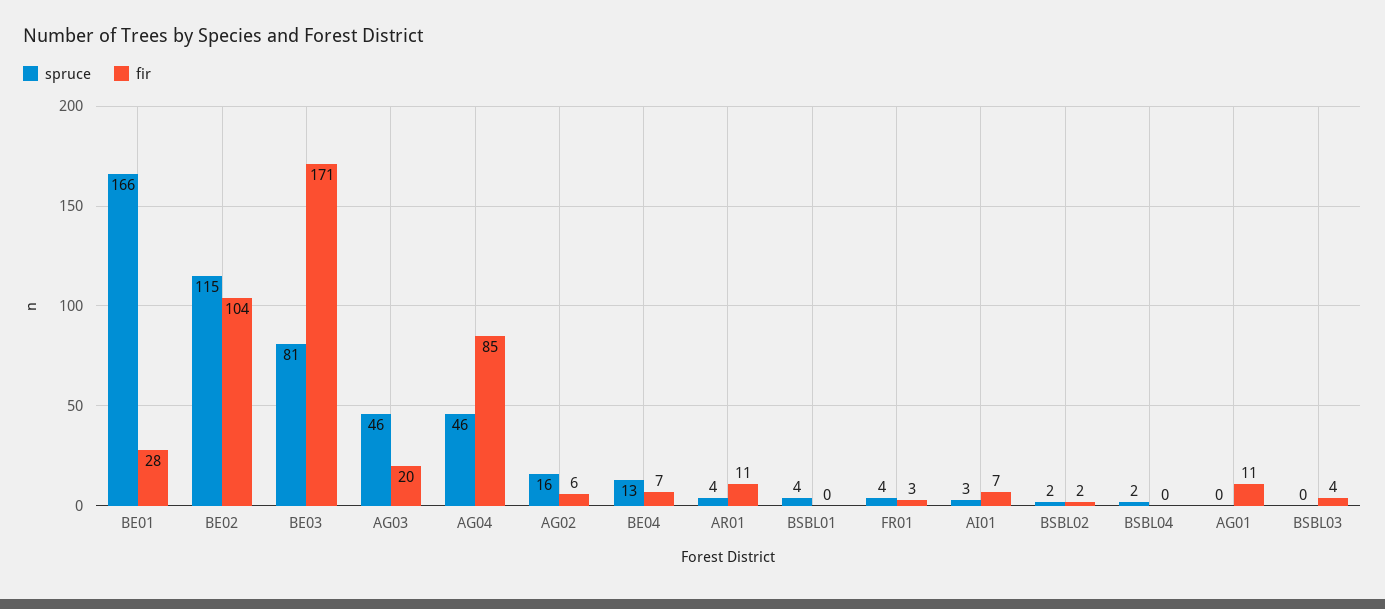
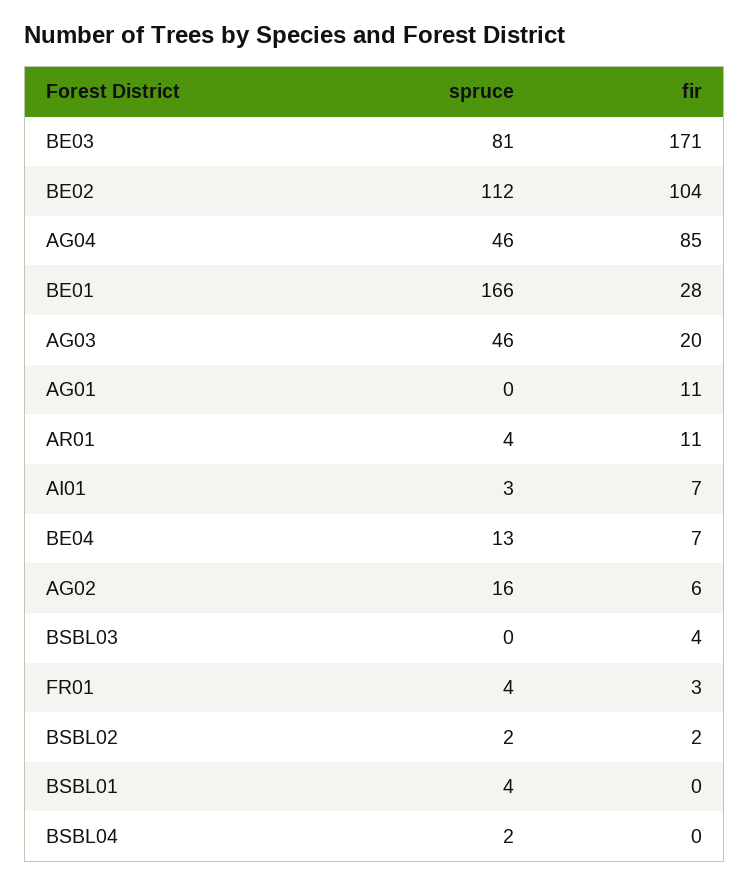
  {
    "spruce": {
      "BE01": 166,
-     "BE02": 115,
+     "BE02": 112,
      "BE03": 81,
      "AG03": 46,
      "AG04": 46,
      "AG02": 16,
      "BE04": 13,
      "AR01": 4,
      "BSBL01": 4,
      "FR01": 4,
      "AI01": 3,
      "BSBL02": 2,
      "BSBL04": 2,
      "AG01": 0,
      "BSBL03": 0
    },
    "fir": {
      "BE01": 28,
      "BE02": 104,
      "BE03": 171,
      "AG03": 20,
      "AG04": 85,
      "AG02": 6,
      "BE04": 7,
      "AR01": 11,
      "BSBL01": 0,
      "FR01": 3,
      "AI01": 7,
      "BSBL02": 2,
      "BSBL04": 0,
      "AG01": 11,
      "BSBL03": 4
    }
  }

